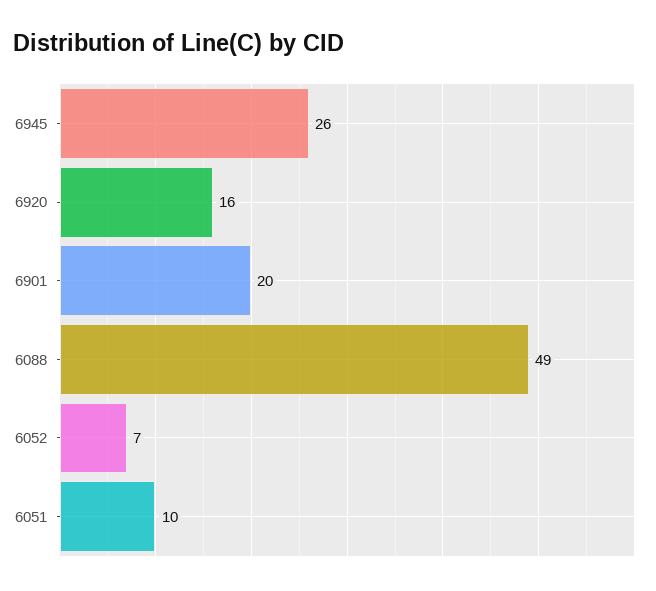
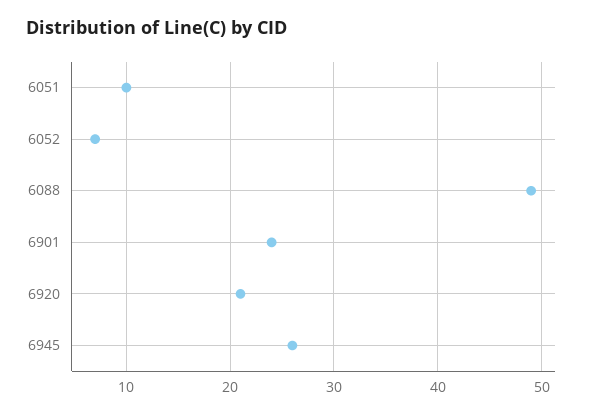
  {
    "6945": 26,
-   "6920": 16,
+   "6920": 21,
-   "6901": 20,
+   "6901": 24,
    "6088": 49,
    "6052": 7,
    "6051": 10
  }

